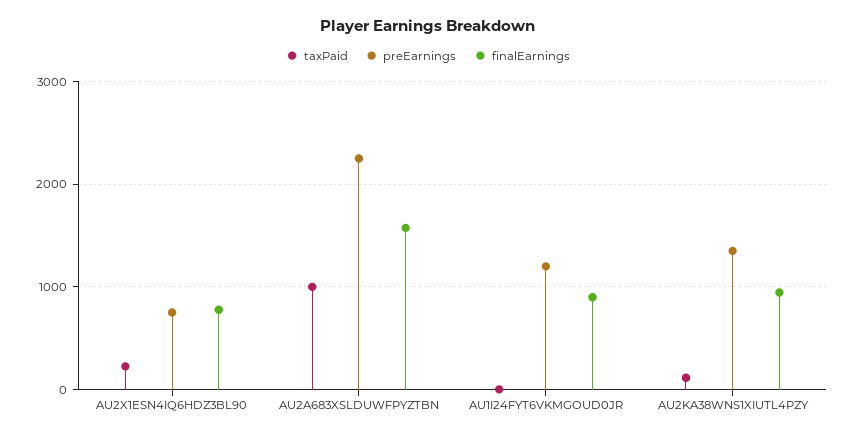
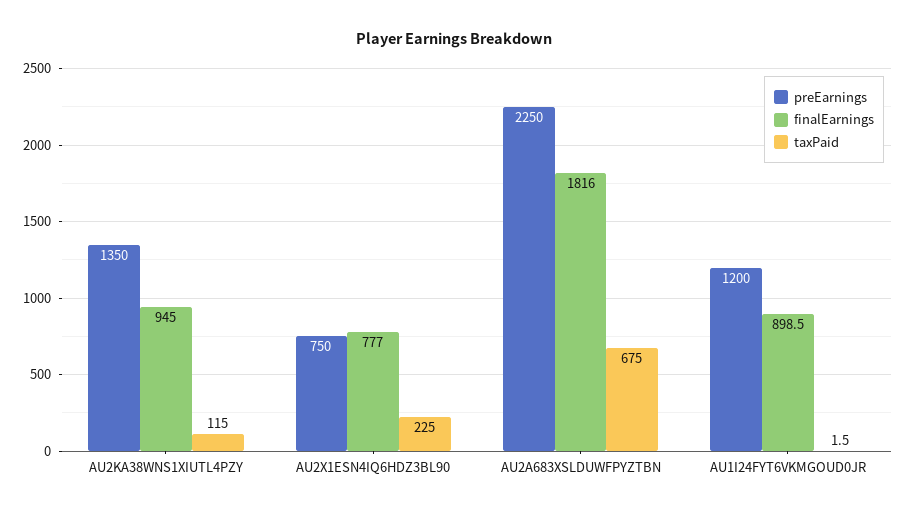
  {
    "taxPaid": {
      "AU2X1ESN4IQ6HDZ3BL90": 225,
-     "AU2A683XSLDUWFPYZTBN": 1000,
+     "AU2A683XSLDUWFPYZTBN": 675,
      "AU1I24FYT6VKMGOUD0JR": 1.5,
      "AU2KA38WNS1XIUTL4PZY": 115
    },
    "preEarnings": {
      "AU2X1ESN4IQ6HDZ3BL90": 750,
      "AU2A683XSLDUWFPYZTBN": 2250,
      "AU1I24FYT6VKMGOUD0JR": 1200,
      "AU2KA38WNS1XIUTL4PZY": 1350
    },
    "finalEarnings": {
      "AU2X1ESN4IQ6HDZ3BL90": 777,
-     "AU2A683XSLDUWFPYZTBN": 1600,
+     "AU2A683XSLDUWFPYZTBN": 1816,
      "AU1I24FYT6VKMGOUD0JR": 898.5,
      "AU2KA38WNS1XIUTL4PZY": 945
    }
  }

